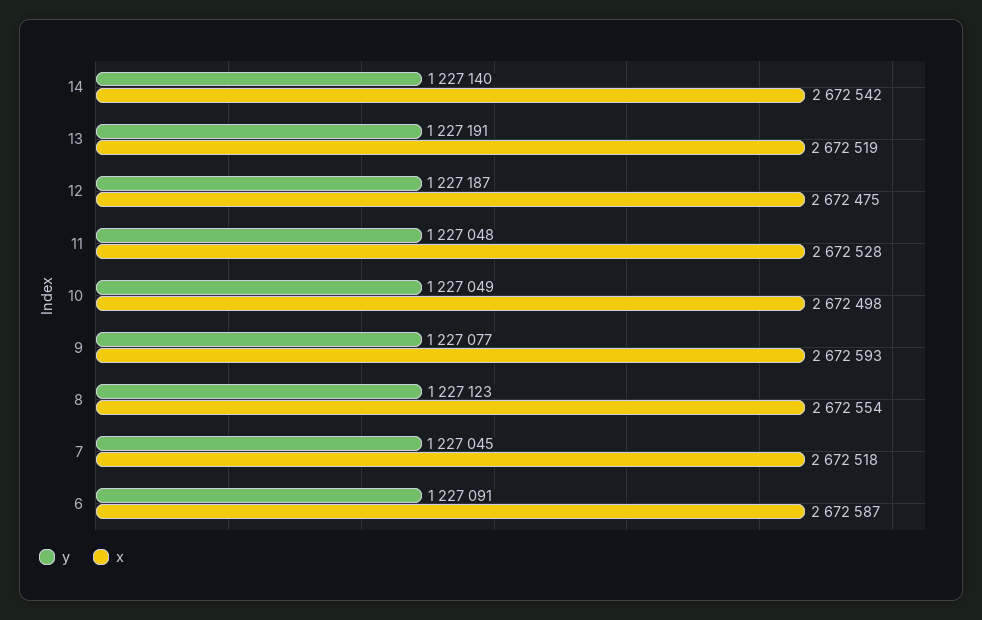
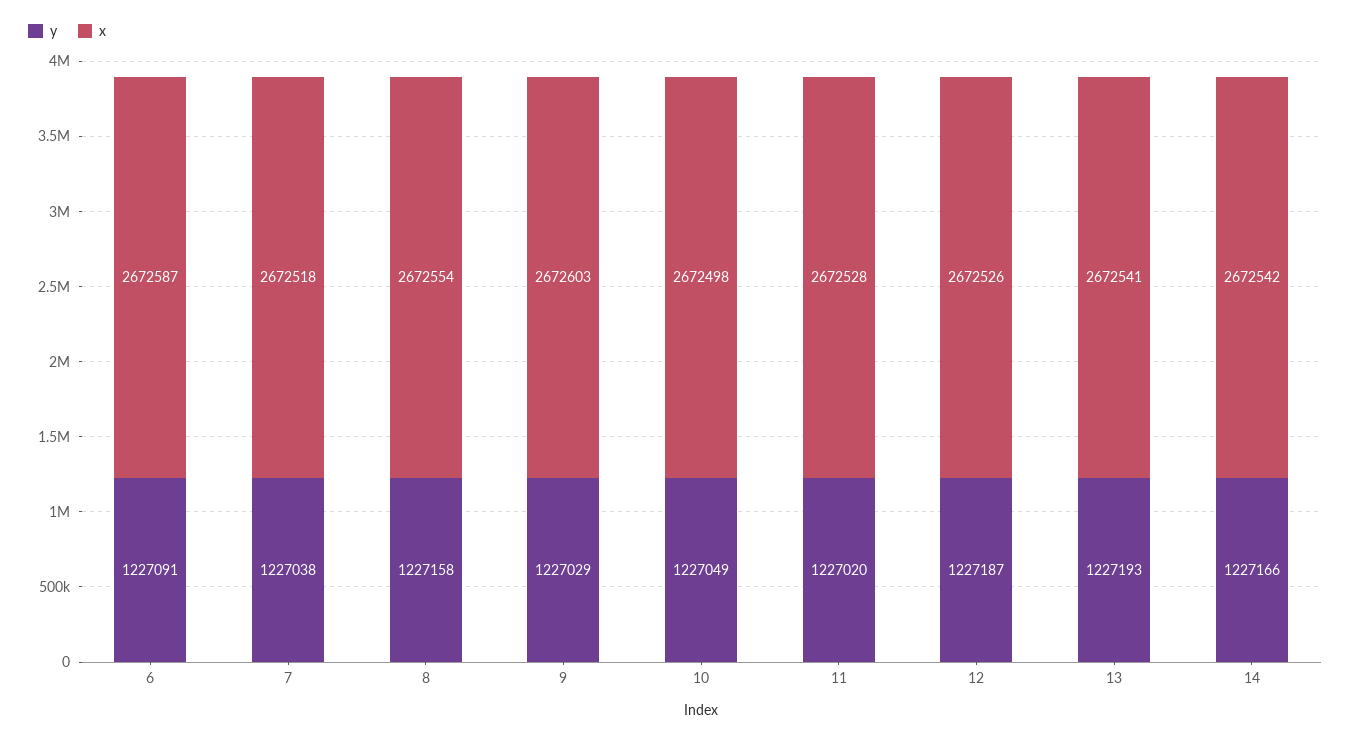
  {
    "y": {
-     "14": 1227140,
+     "14": 1227166,
-     "13": 1227191,
+     "13": 1227193,
      "12": 1227187,
-     "11": 1227048,
+     "11": 1227020,
      "10": 1227049,
-     "9": 1227077,
+     "9": 1227029,
-     "8": 1227123,
+     "8": 1227158,
-     "7": 1227045,
+     "7": 1227038,
      "6": 1227091
    },
    "x": {
      "14": 2672542,
-     "13": 2672519,
+     "13": 2672541,
-     "12": 2672475,
+     "12": 2672526,
      "11": 2672528,
      "10": 2672498,
-     "9": 2672593,
+     "9": 2672603,
      "8": 2672554,
      "7": 2672518,
      "6": 2672587
    }
  }

